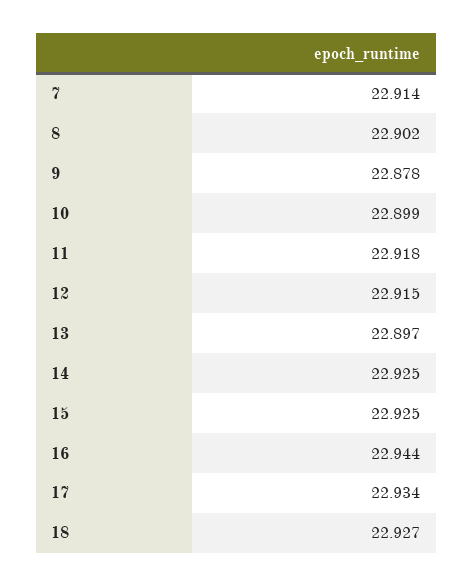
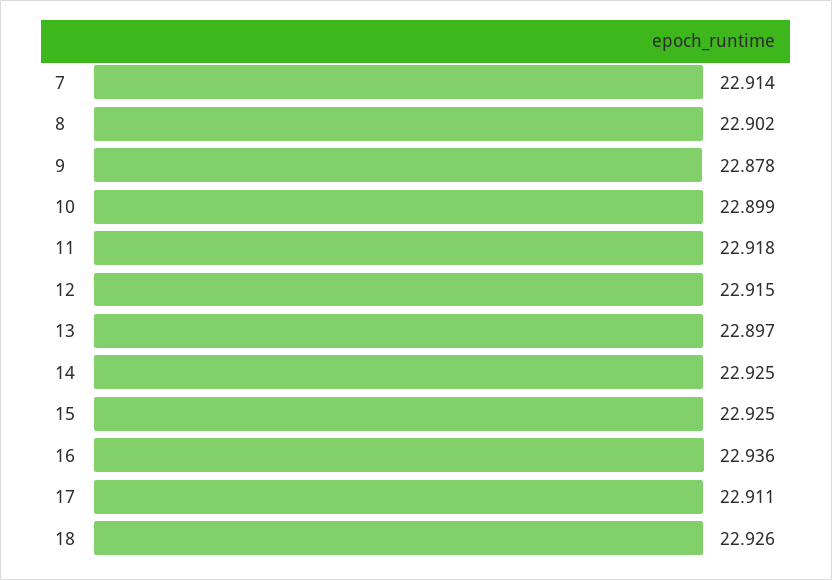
  {
    "7": 22.914,
    "8": 22.902,
    "9": 22.878,
    "10": 22.899,
    "11": 22.918,
    "12": 22.915,
    "13": 22.897,
    "14": 22.925,
    "15": 22.925,
-   "16": 22.944,
+   "16": 22.936,
-   "17": 22.934,
+   "17": 22.911,
-   "18": 22.927
+   "18": 22.926
  }

